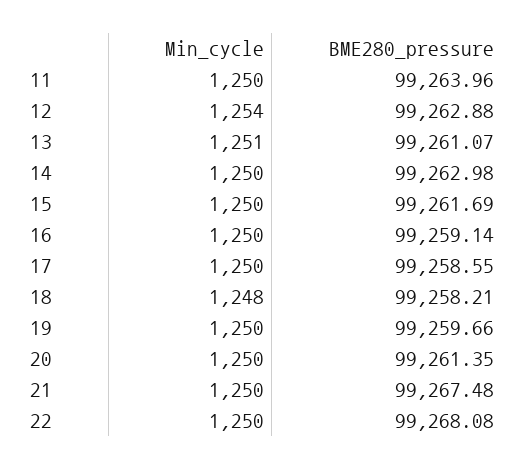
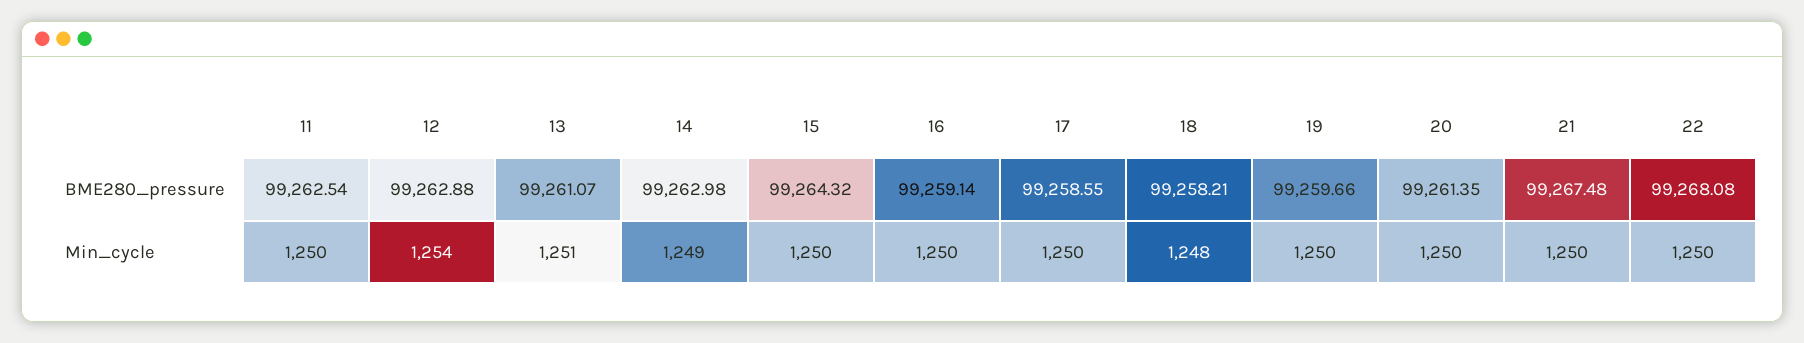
  {
    "Min_cycle": {
      "11": 1250,
      "12": 1254,
      "13": 1251,
-     "14": 1250,
+     "14": 1249,
      "15": 1250,
      "16": 1250,
      "17": 1250,
      "18": 1248,
      "19": 1250,
      "20": 1250,
      "21": 1250,
      "22": 1250
    },
    "BME280_pressure": {
-     "11": 99263.96,
+     "11": 99262.54,
      "12": 99262.88,
      "13": 99261.07,
      "14": 99262.98,
-     "15": 99261.69,
+     "15": 99264.32,
      "16": 99259.14,
      "17": 99258.55,
      "18": 99258.21,
      "19": 99259.66,
      "20": 99261.35,
      "21": 99267.48,
      "22": 99268.08
    }
  }

